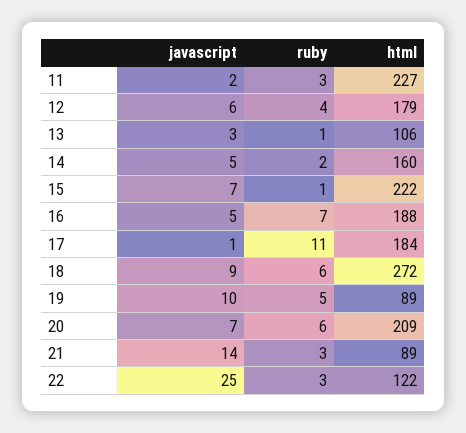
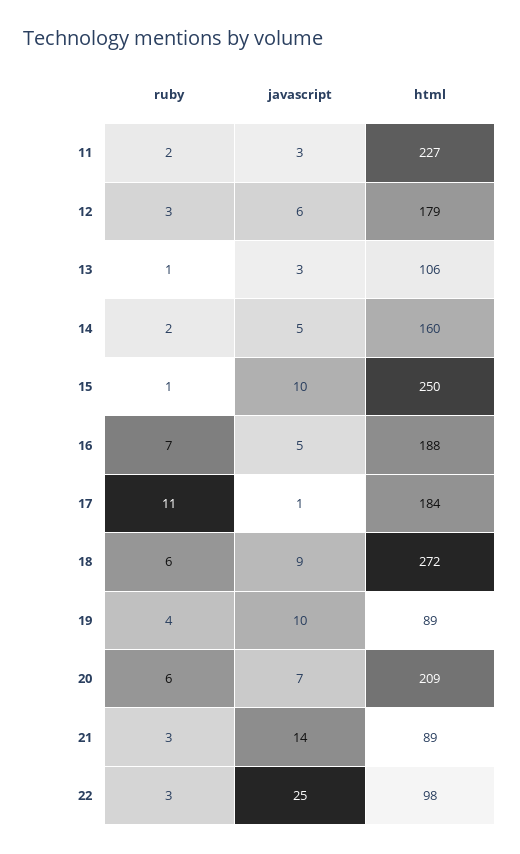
  {
    "javascript": {
-     "11": 2,
+     "11": 3,
      "12": 6,
      "13": 3,
      "14": 5,
-     "15": 7,
+     "15": 10,
      "16": 5,
      "17": 1,
      "18": 9,
      "19": 10,
      "20": 7,
      "21": 14,
      "22": 25
    },
    "ruby": {
-     "11": 3,
+     "11": 2,
-     "12": 4,
+     "12": 3,
      "13": 1,
      "14": 2,
      "15": 1,
      "16": 7,
      "17": 11,
      "18": 6,
-     "19": 5,
+     "19": 4,
      "20": 6,
      "21": 3,
      "22": 3
    },
    "html": {
      "11": 227,
      "12": 179,
      "13": 106,
      "14": 160,
-     "15": 222,
+     "15": 250,
      "16": 188,
      "17": 184,
      "18": 272,
      "19": 89,
      "20": 209,
      "21": 89,
-     "22": 122
+     "22": 98
    }
  }

